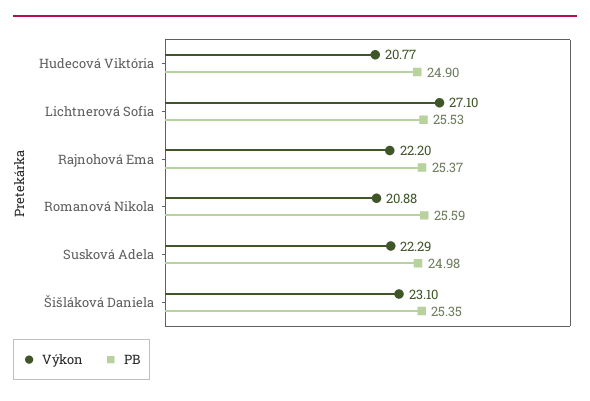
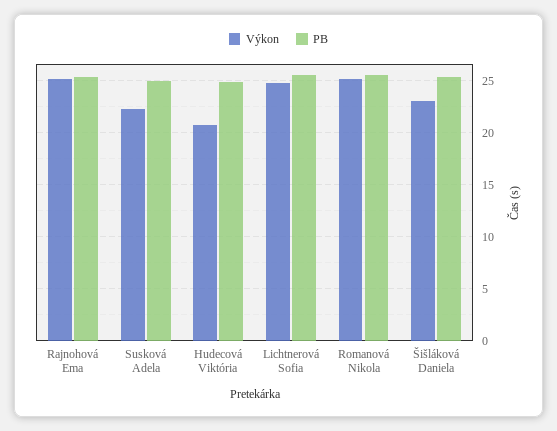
  {
    "Výkon": {
      "Hudecová Viktória": 20.77,
-     "Lichtnerová Sofia": 27.1,
+     "Lichtnerová Sofia": 25,
-     "Rajnohová Ema": 22.2,
+     "Rajnohová Ema": 25,
-     "Romanová Nikola": 20.88,
+     "Romanová Nikola": 25,
      "Susková Adela": 22.29,
      "Šišláková Daniela": 23.1
    },
    "PB": {
      "Hudecová Viktória": 24.9,
      "Lichtnerová Sofia": 25.53,
      "Rajnohová Ema": 25.37,
      "Romanová Nikola": 25.59,
      "Susková Adela": 24.98,
      "Šišláková Daniela": 25.35
    }
  }

